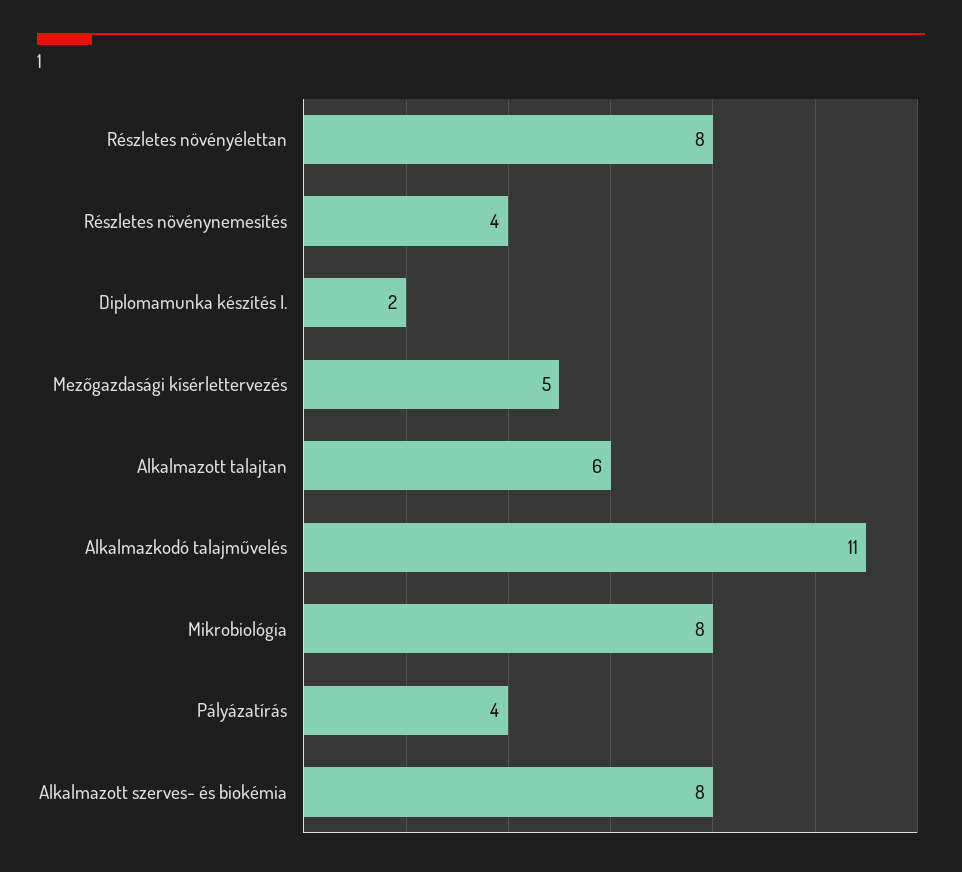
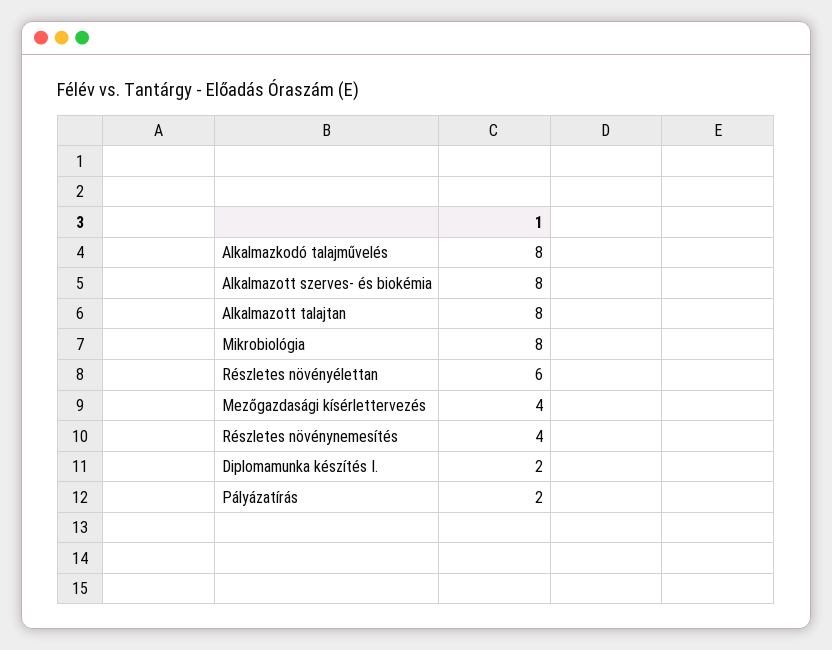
  {
-   "Részletes növényélettan": 8,
+   "Részletes növényélettan": 6,
    "Részletes növénynemesítés": 4,
    "Diplomamunka készítés I.": 2,
-   "Mezőgazdasági kísérlettervezés": 5,
+   "Mezőgazdasági kísérlettervezés": 4,
-   "Alkalmazott talajtan": 6,
+   "Alkalmazott talajtan": 8,
-   "Alkalmazkodó talajművelés": 11,
+   "Alkalmazkodó talajművelés": 8,
    "Mikrobiológia": 8,
-   "Pályázatírás": 4,
+   "Pályázatírás": 2,
    "Alkalmazott szerves- és biokémia": 8
  }

